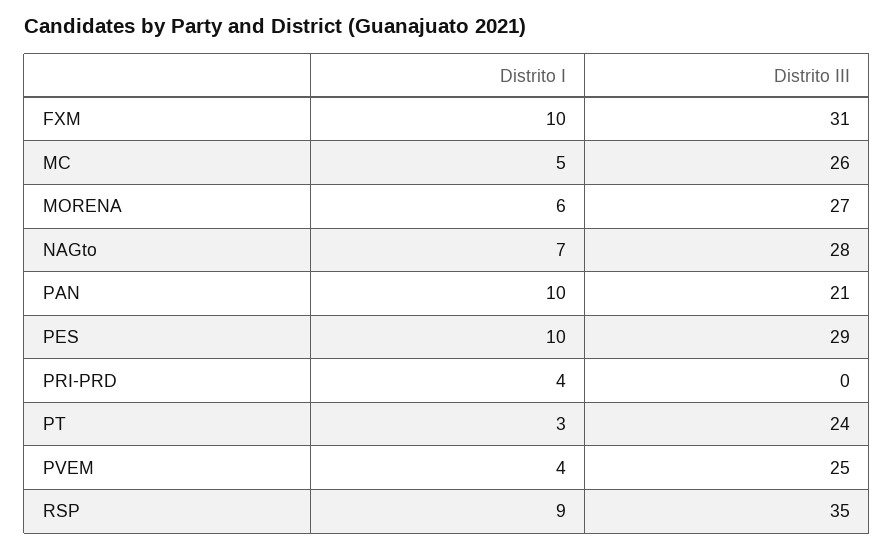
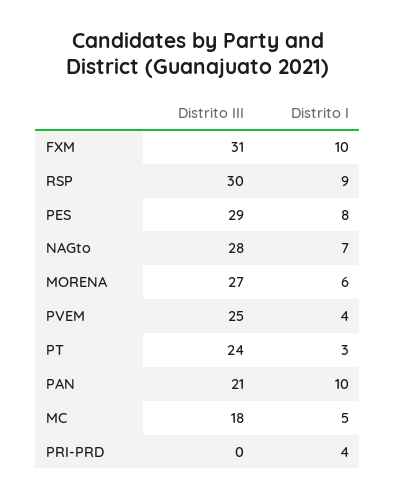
  {
    "Distrito I": {
      "FXM": 10,
      "MC": 5,
      "MORENA": 6,
      "NAGto": 7,
      "PAN": 10,
-     "PES": 10,
+     "PES": 8,
      "PRI-PRD": 4,
      "PT": 3,
      "PVEM": 4,
      "RSP": 9
    },
    "Distrito III": {
      "FXM": 31,
-     "MC": 26,
+     "MC": 18,
      "MORENA": 27,
      "NAGto": 28,
      "PAN": 21,
      "PES": 29,
      "PRI-PRD": 0,
      "PT": 24,
      "PVEM": 25,
-     "RSP": 35
+     "RSP": 30
    }
  }

